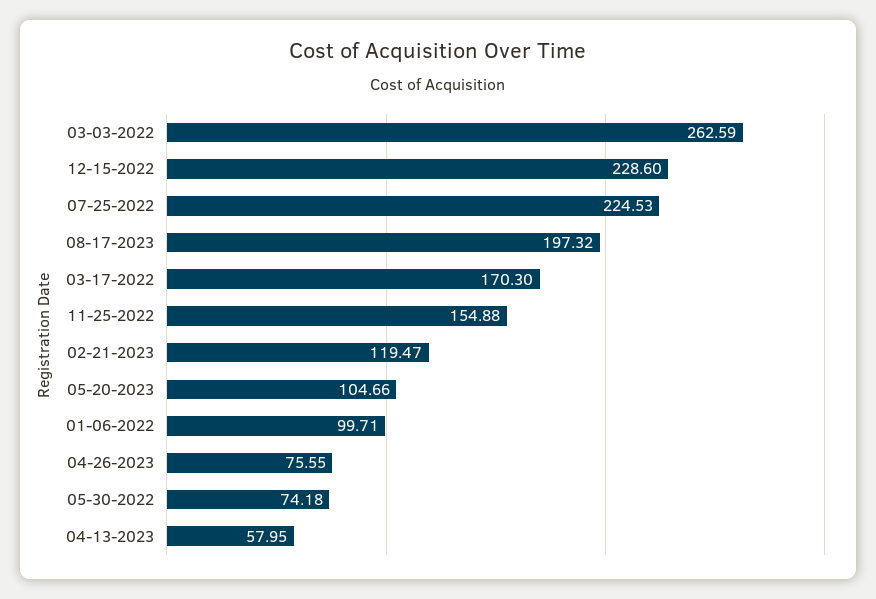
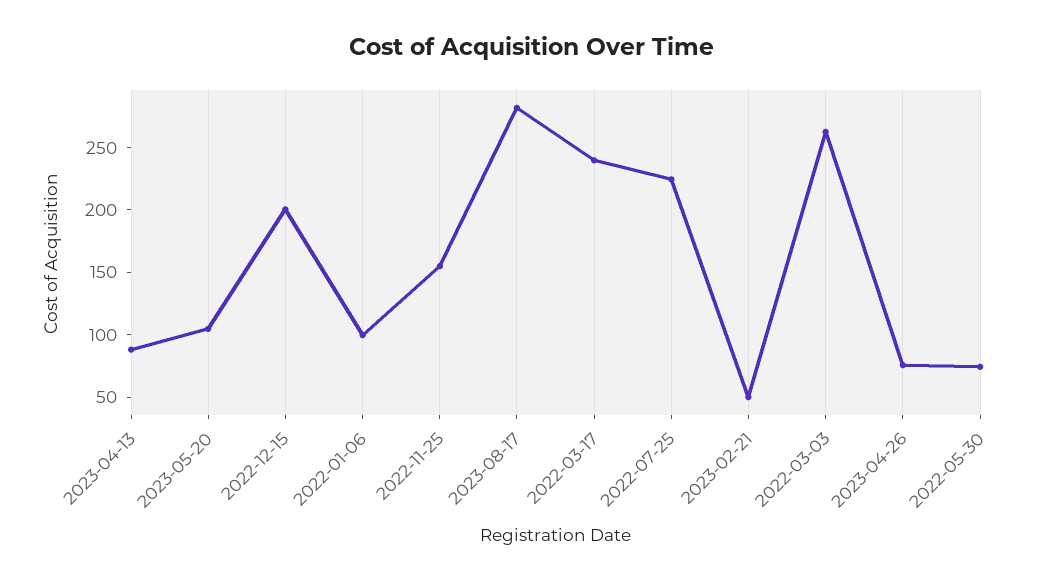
  {
    "03-03-2022": 262.59,
-   "12-15-2022": 228.6,
+   "12-15-2022": 200,
    "07-25-2022": 224.53,
-   "08-17-2023": 197.32,
+   "08-17-2023": 280,
-   "03-17-2022": 170.3,
+   "03-17-2022": 240,
    "11-25-2022": 154.88,
-   "02-21-2023": 119.47,
+   "02-21-2023": 50,
    "05-20-2023": 104.66,
    "01-06-2022": 99.71,
    "04-26-2023": 75.55,
    "05-30-2022": 74.18,
-   "04-13-2023": 57.95
+   "04-13-2023": 90
  }

